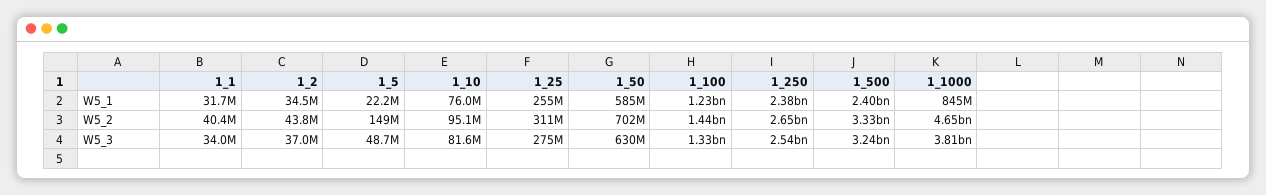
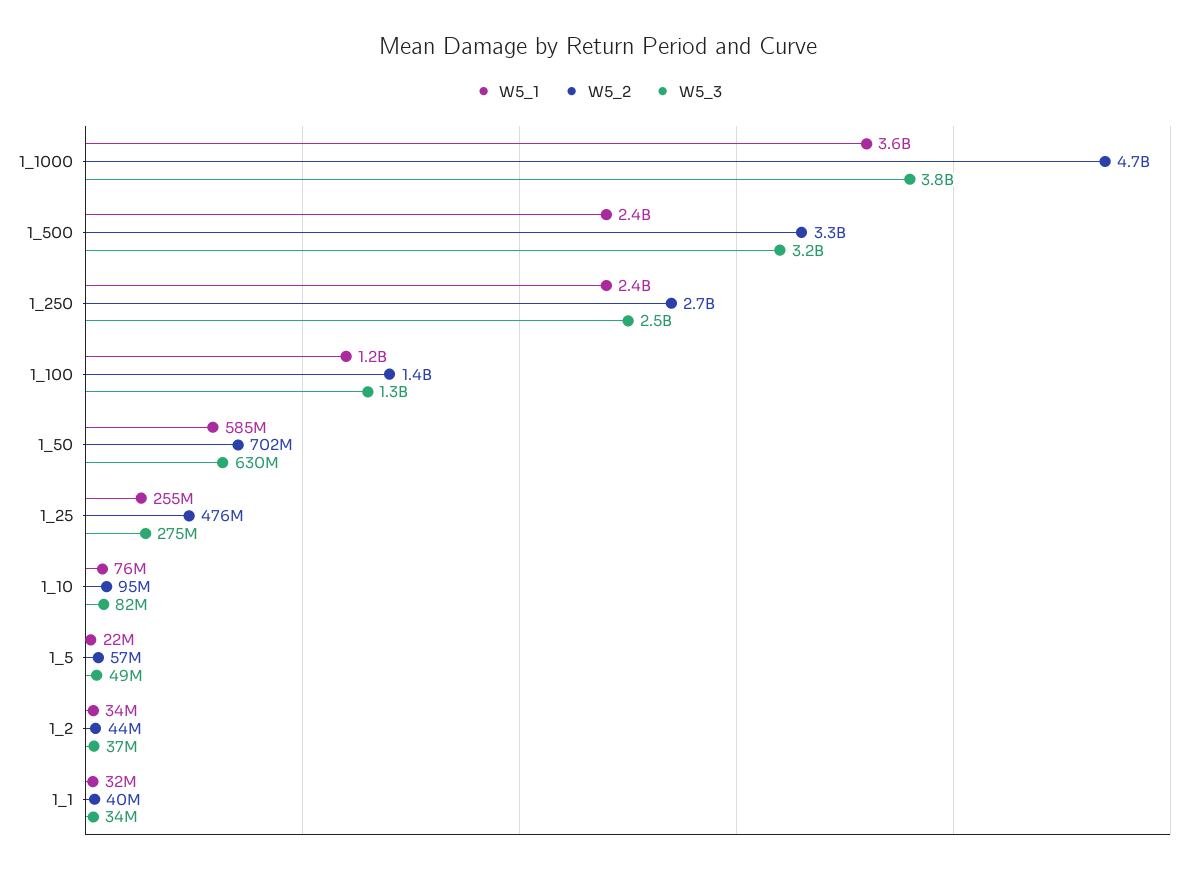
  {
    "W5_1": {
      "1_1": 31700000,
      "1_2": 34500000,
      "1_5": 22200000,
      "1_10": 76000000,
      "1_25": 255000000,
      "1_50": 585000000,
      "1_100": 1230000000,
      "1_250": 2380000000,
      "1_500": 2400000000,
-     "1_1000": 845000000
+     "1_1000": 3600000000
    },
    "W5_2": {
      "1_1": 40400000,
      "1_2": 43800000,
-     "1_5": 149000000,
+     "1_5": 57000000,
      "1_10": 95100000,
-     "1_25": 311000000,
+     "1_25": 476000000,
      "1_50": 702000000,
      "1_100": 1440000000,
      "1_250": 2650000000,
      "1_500": 3330000000,
      "1_1000": 4650000000
    },
    "W5_3": {
      "1_1": 34000000,
      "1_2": 37000000,
      "1_5": 48700000,
      "1_10": 81600000,
      "1_25": 275000000,
      "1_50": 630000000,
      "1_100": 1330000000,
      "1_250": 2540000000,
      "1_500": 3240000000,
      "1_1000": 3810000000
    }
  }

